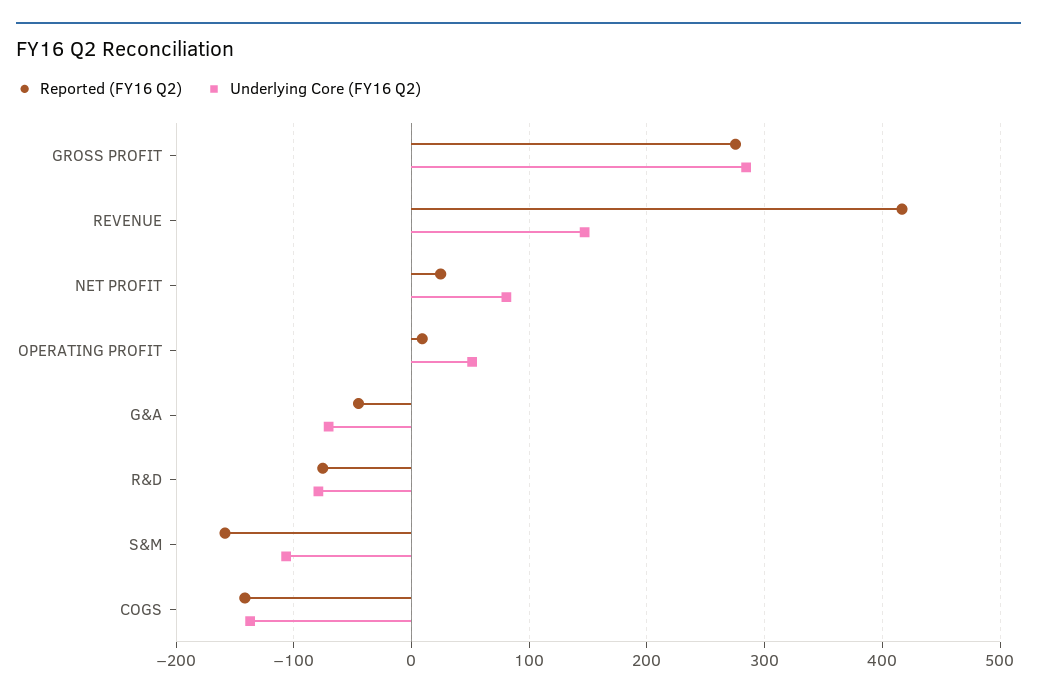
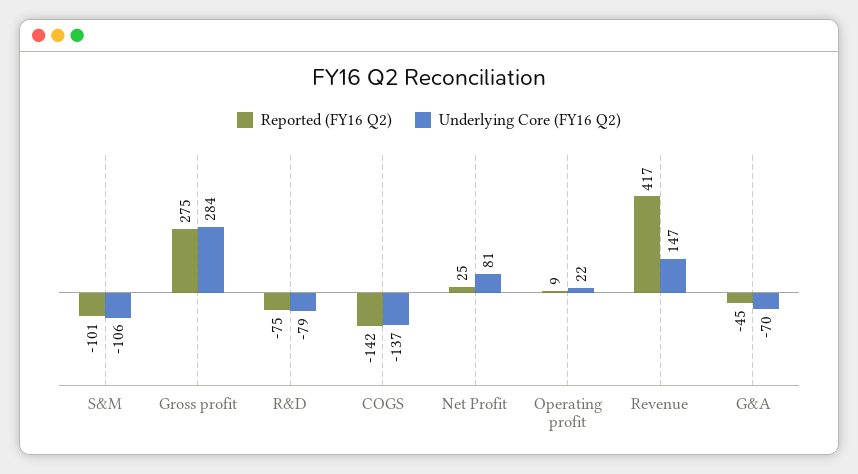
  {
    "Reported (FY16 Q2)": {
      "GROSS PROFIT": 275,
      "REVENUE": 417,
      "NET PROFIT": 25,
      "OPERATING PROFIT": 9,
      "G&A": -45,
      "R&D": -75,
-     "S&M": -160,
+     "S&M": -101,
      "COGS": -142
    },
    "Underlying Core (FY16 Q2)": {
      "GROSS PROFIT": 284,
      "REVENUE": 147,
      "NET PROFIT": 81,
-     "OPERATING PROFIT": 50,
+     "OPERATING PROFIT": 22,
      "G&A": -70,
      "R&D": -79,
      "S&M": -106,
      "COGS": -137
    }
  }

